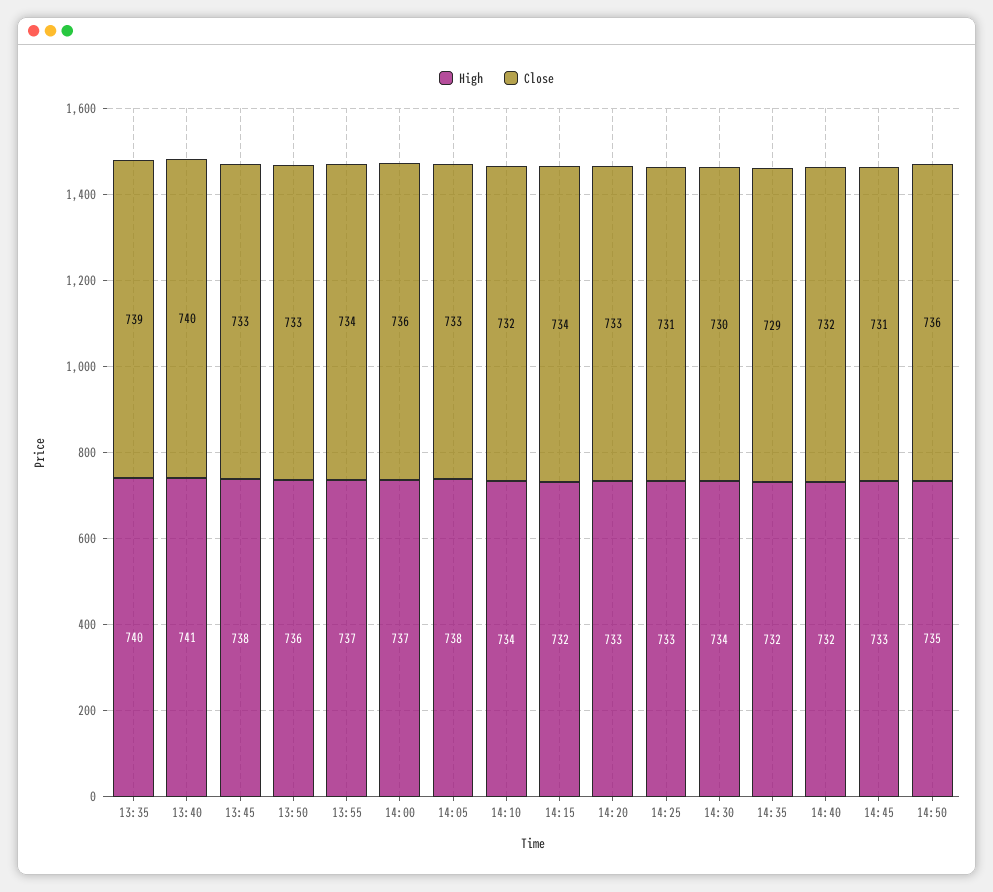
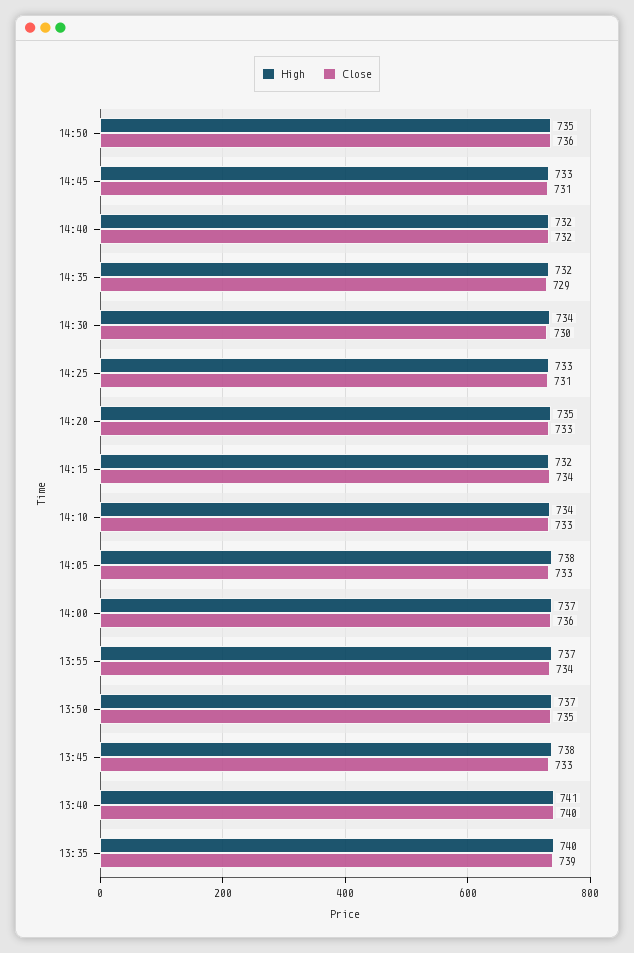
  {
    "High": {
      "13:35": 740,
      "13:40": 741,
      "13:45": 738,
-     "13:50": 736,
+     "13:50": 737,
      "13:55": 737,
      "14:00": 737,
      "14:05": 738,
      "14:10": 734,
      "14:15": 732,
-     "14:20": 733,
+     "14:20": 735,
      "14:25": 733,
      "14:30": 734,
      "14:35": 732,
      "14:40": 732,
      "14:45": 733,
      "14:50": 735
    },
    "Close": {
      "13:35": 739,
      "13:40": 740,
      "13:45": 733,
-     "13:50": 733,
+     "13:50": 735,
      "13:55": 734,
      "14:00": 736,
      "14:05": 733,
-     "14:10": 732,
+     "14:10": 733,
      "14:15": 734,
      "14:20": 733,
      "14:25": 731,
      "14:30": 730,
      "14:35": 729,
      "14:40": 732,
      "14:45": 731,
      "14:50": 736
    }
  }

